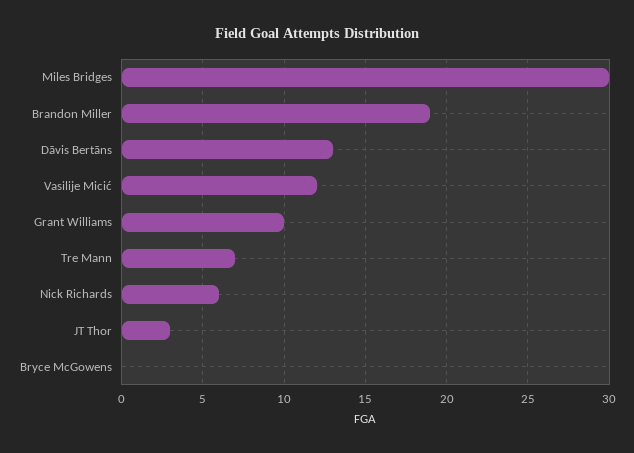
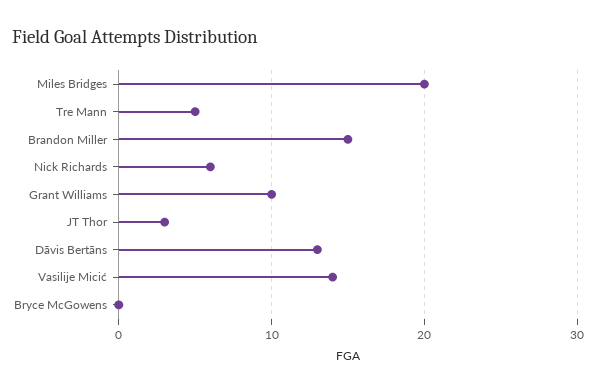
  {
-   "Miles Bridges": 30,
+   "Miles Bridges": 20,
-   "Brandon Miller": 19,
+   "Brandon Miller": 15,
    "Dāvis Bertāns": 13,
-   "Vasilije Micić": 12,
+   "Vasilije Micić": 14,
    "Grant Williams": 10,
-   "Tre Mann": 7,
+   "Tre Mann": 5,
    "Nick Richards": 6,
    "JT Thor": 3,
    "Bryce McGowens": 0
  }

